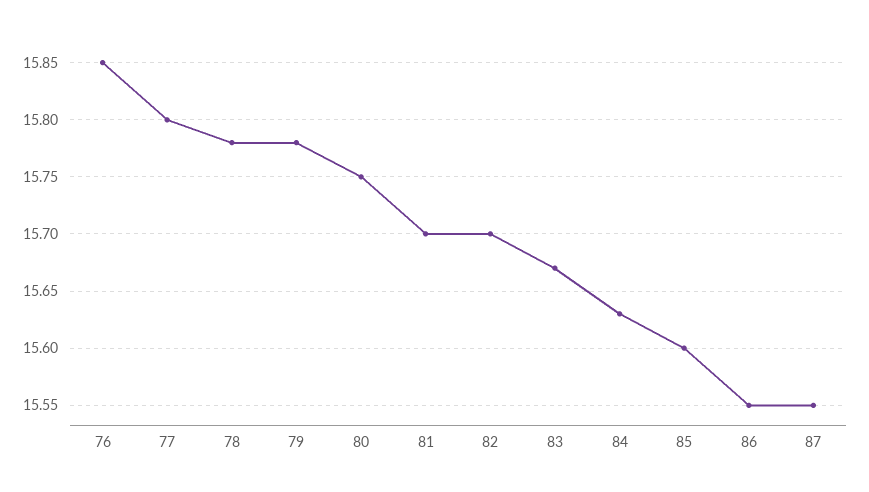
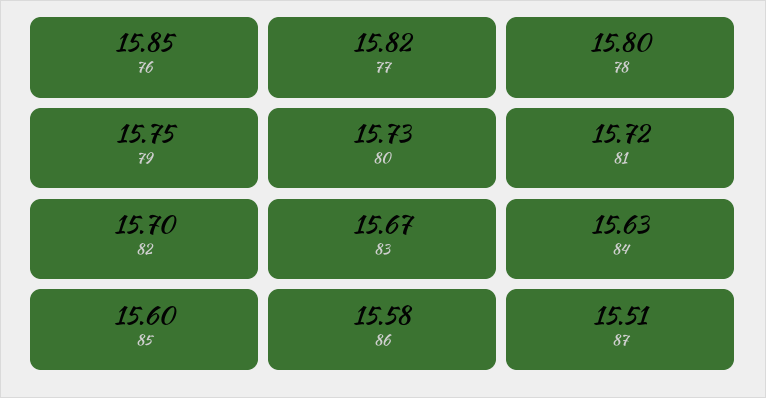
  {
    "76": 15.85,
-   "77": 15.8,
+   "77": 15.82,
-   "78": 15.78,
+   "78": 15.8,
-   "79": 15.78,
+   "79": 15.75,
-   "80": 15.75,
+   "80": 15.73,
-   "81": 15.7,
+   "81": 15.72,
    "82": 15.7,
    "83": 15.67,
    "84": 15.63,
    "85": 15.6,
-   "86": 15.55,
+   "86": 15.58,
-   "87": 15.55
+   "87": 15.51
  }

